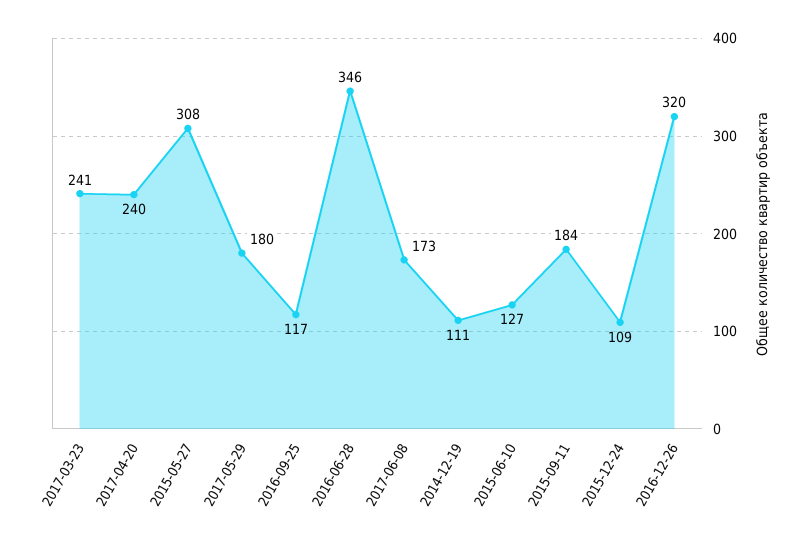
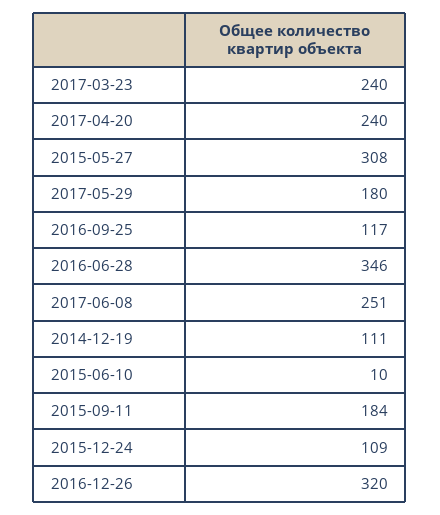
  {
-   "2017-03-23": 241,
+   "2017-03-23": 240,
    "2017-04-20": 240,
    "2015-05-27": 308,
    "2017-05-29": 180,
    "2016-09-25": 117,
    "2016-06-28": 346,
-   "2017-06-08": 173,
+   "2017-06-08": 251,
    "2014-12-19": 111,
-   "2015-06-10": 127,
+   "2015-06-10": 10,
    "2015-09-11": 184,
    "2015-12-24": 109,
    "2016-12-26": 320
  }

